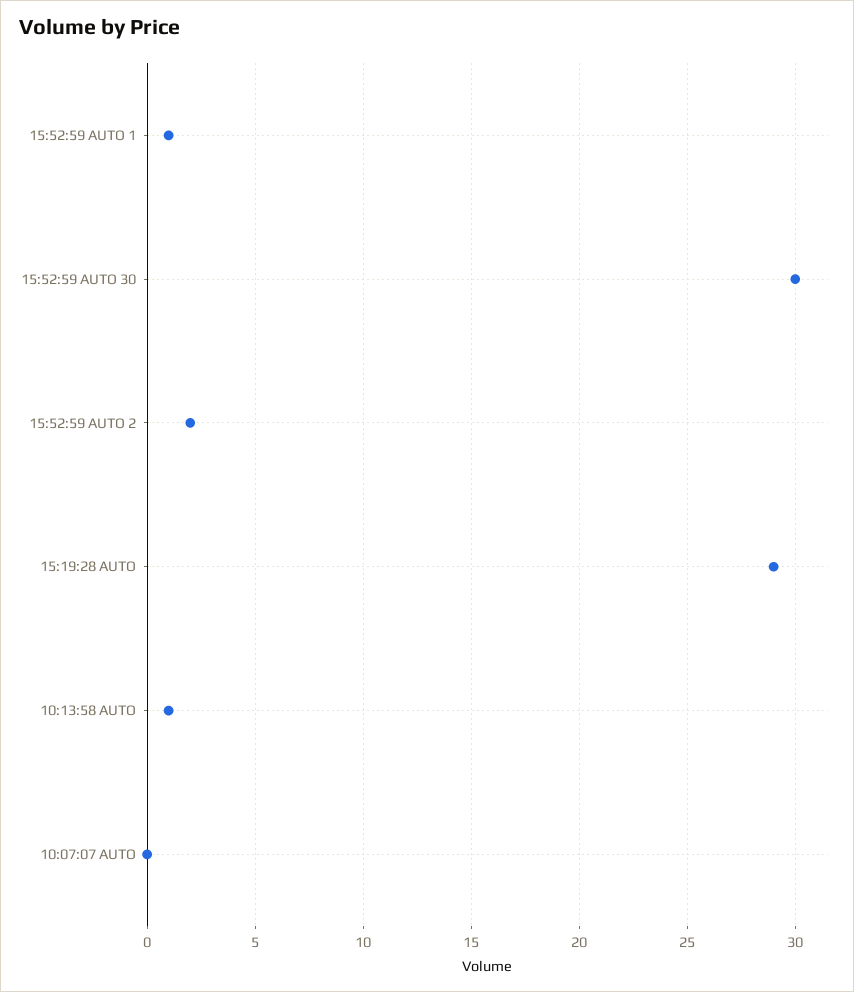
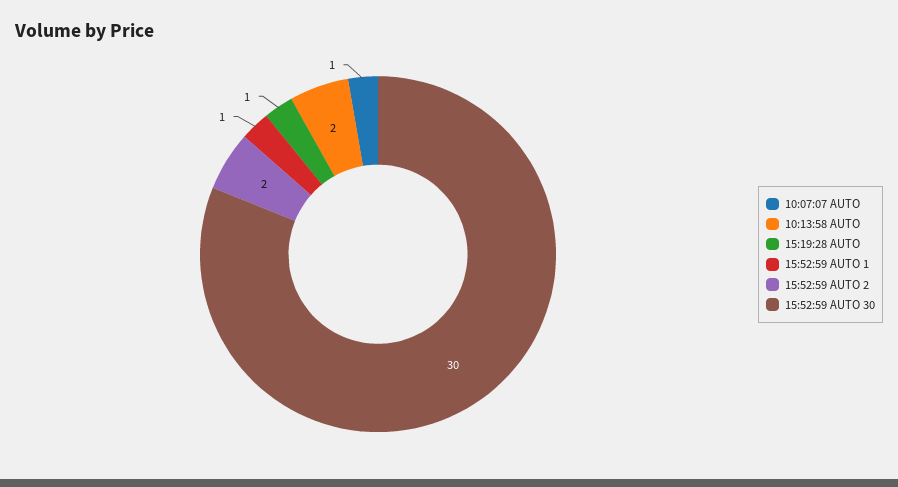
  {
    "15:52:59 AUTO 1": 1,
    "15:52:59 AUTO 30": 30,
    "15:52:59 AUTO 2": 2,
-   "15:19:28 AUTO": 29,
+   "15:19:28 AUTO": 1,
-   "10:13:58 AUTO": 1,
+   "10:13:58 AUTO": 2,
-   "10:07:07 AUTO": 0
+   "10:07:07 AUTO": 1
  }

